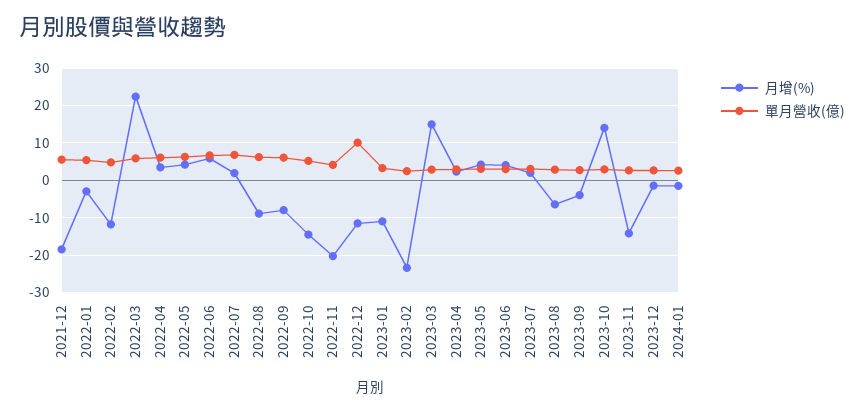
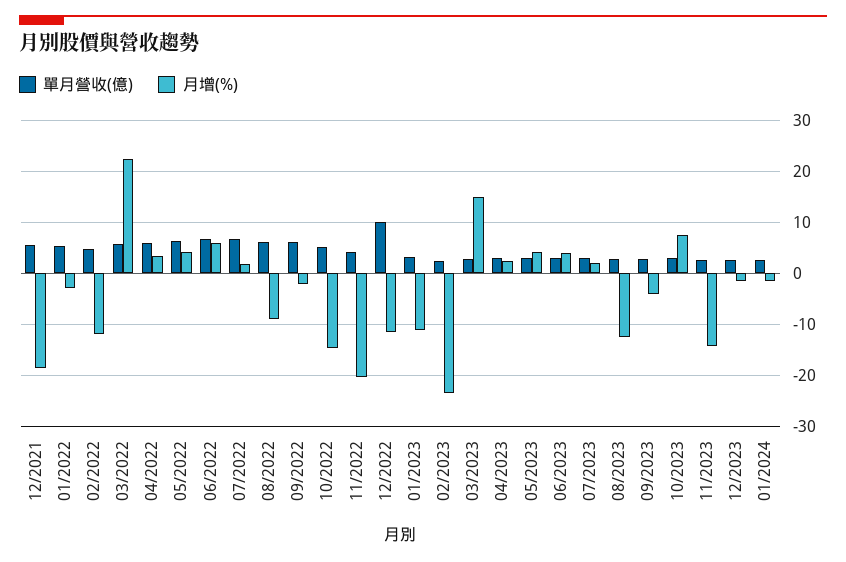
  {
    "月增(%)": {
      "2021-12": -18,
      "2022-01": -2,
      "2022-02": -12,
      "2022-03": 22,
      "2022-04": 4,
      "2022-05": 4,
      "2022-06": 6,
      "2022-07": 2,
      "2022-08": -8,
-     "2022-09": -8,
+     "2022-09": -2,
      "2022-10": -14,
      "2022-11": -20,
      "2022-12": -12,
      "2023-01": -12,
      "2023-02": -24,
      "2023-03": 16,
      "2023-04": 2,
      "2023-05": 4,
      "2023-06": 4,
      "2023-07": 2,
-     "2023-08": -6,
+     "2023-08": -12,
      "2023-09": -4,
-     "2023-10": 14,
+     "2023-10": 8,
      "2023-11": -14,
      "2023-12": -2,
      "2024-01": -2
    },
    "單月營收(億)": {
      "2021-12": 6,
      "2022-01": 6,
      "2022-02": 4,
      "2022-03": 6,
      "2022-04": 6,
      "2022-05": 6,
      "2022-06": 6,
      "2022-07": 6,
      "2022-08": 6,
      "2022-09": 6,
      "2022-10": 6,
      "2022-11": 4,
      "2022-12": 10,
      "2023-01": 4,
      "2023-02": 2,
      "2023-03": 2,
      "2023-04": 2,
      "2023-05": 4,
      "2023-06": 4,
      "2023-07": 4,
      "2023-08": 2,
      "2023-09": 2,
      "2023-10": 2,
      "2023-11": 2,
      "2023-12": 2,
      "2024-01": 2
    }
  }

